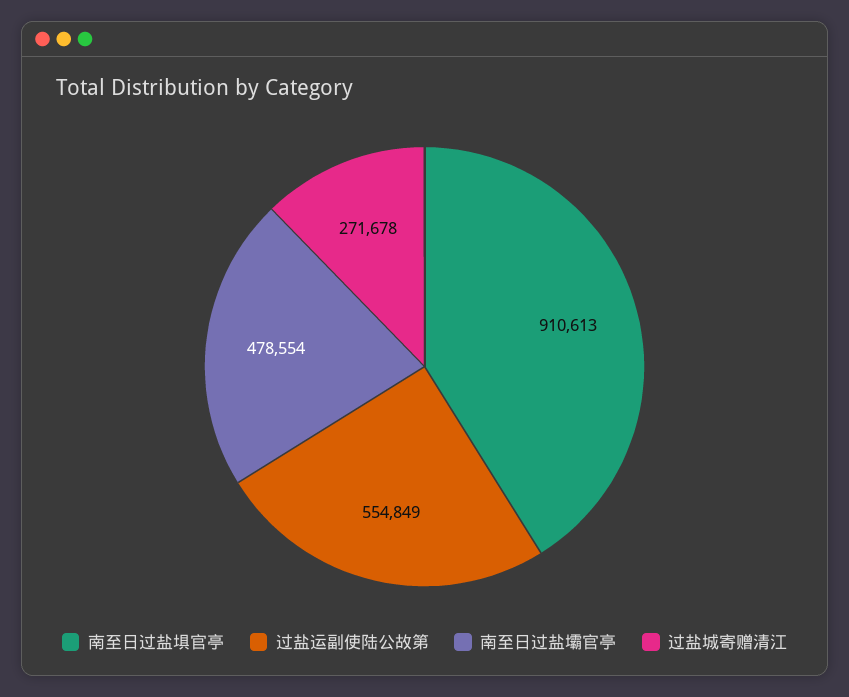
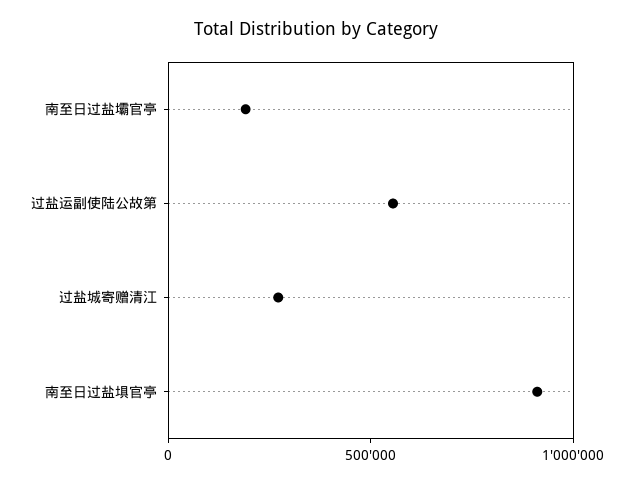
  {
    "南至日过盐埧官亭": 910613,
    "过盐运副使陆公故第": 554849,
-   "南至日过盐壩官亭": 478554,
+   "南至日过盐壩官亭": 200000,
    "过盐城寄赠清江": 271678
  }

